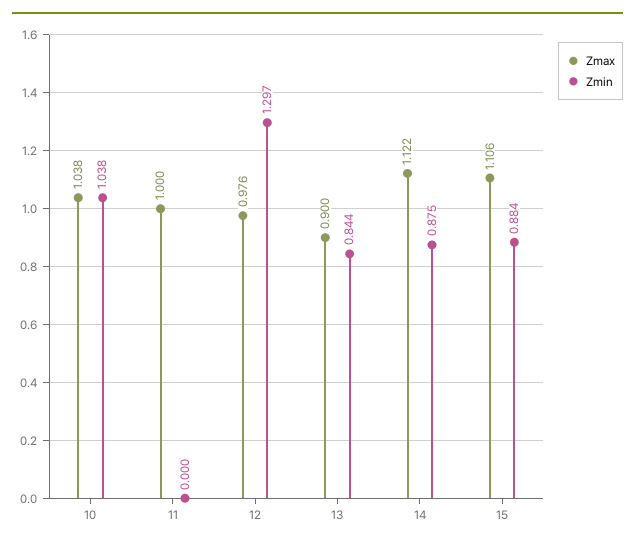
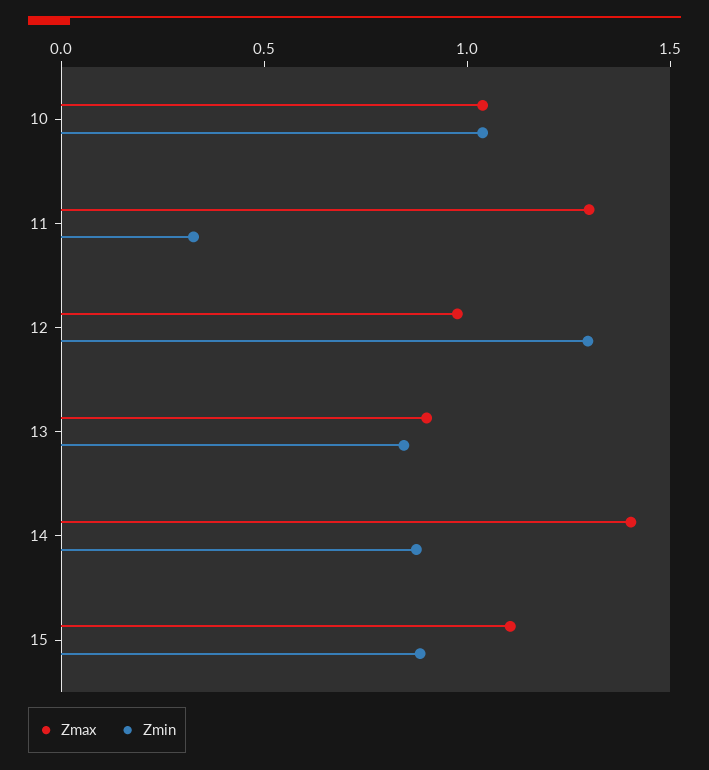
  {
    "Zmax": {
      "10": 1.038,
-     "11": 1,
+     "11": 1.3,
      "12": 0.976,
      "13": 0.9,
-     "14": 1.122,
+     "14": 1.4,
      "15": 1.106
    },
    "Zmin": {
      "10": 1.038,
-     "11": 0,
+     "11": 0.3,
      "12": 1.297,
      "13": 0.844,
      "14": 0.875,
      "15": 0.884
    }
  }

